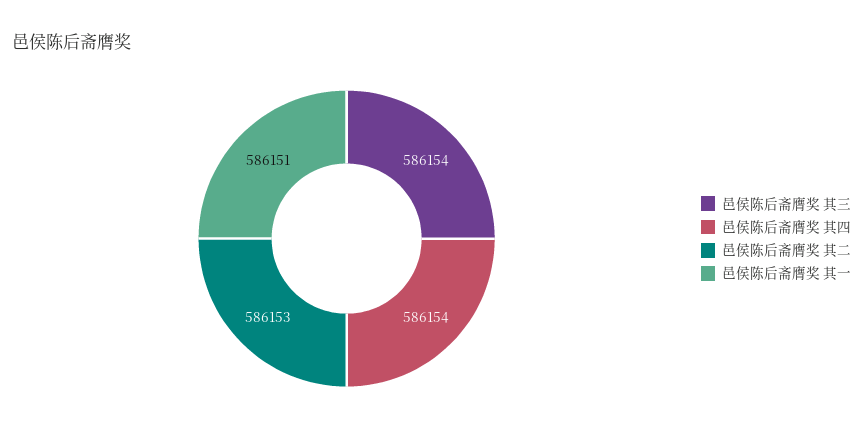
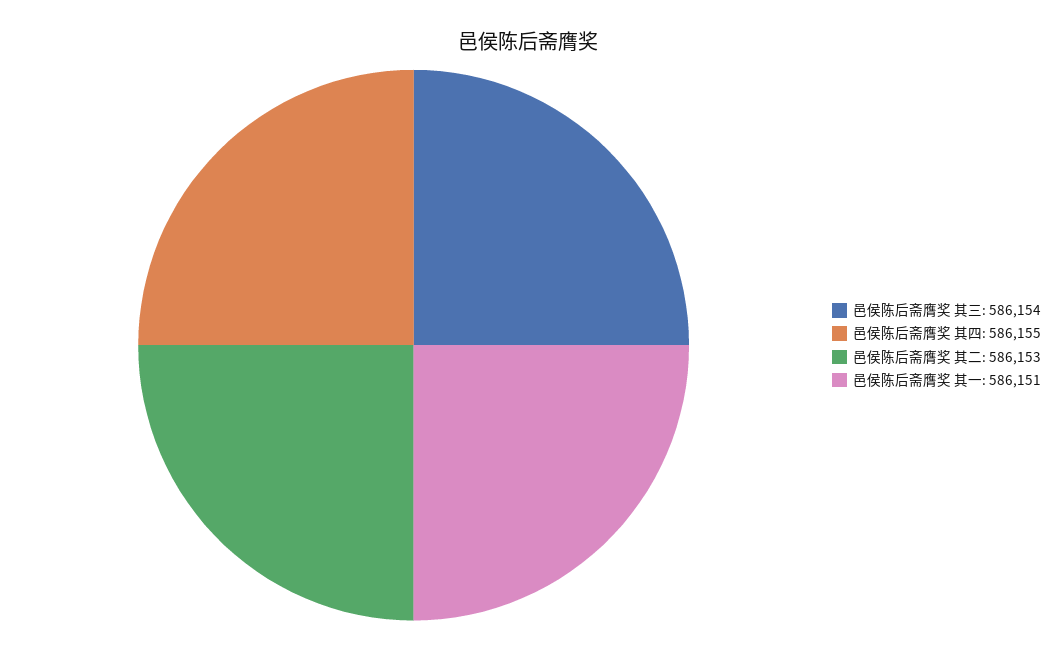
  {
    "邑侯陈后斋膺奖 其三": 586154,
-   "邑侯陈后斋膺奖 其四": 586154,
+   "邑侯陈后斋膺奖 其四": 586155,
    "邑侯陈后斋膺奖 其二": 586153,
    "邑侯陈后斋膺奖 其一": 586151
  }

